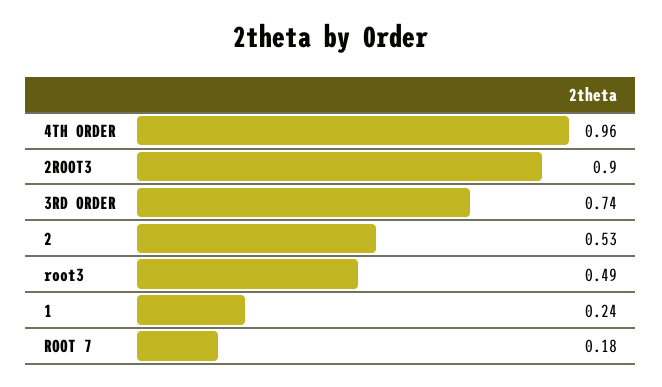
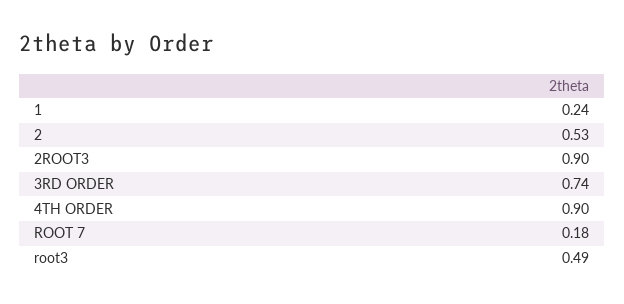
  {
-   "4TH ORDER": 0.96,
+   "4TH ORDER": 0.9,
    "2ROOT3": 0.9,
    "3RD ORDER": 0.74,
    "2": 0.53,
    "root3": 0.49,
    "1": 0.24,
    "ROOT 7": 0.18
  }

